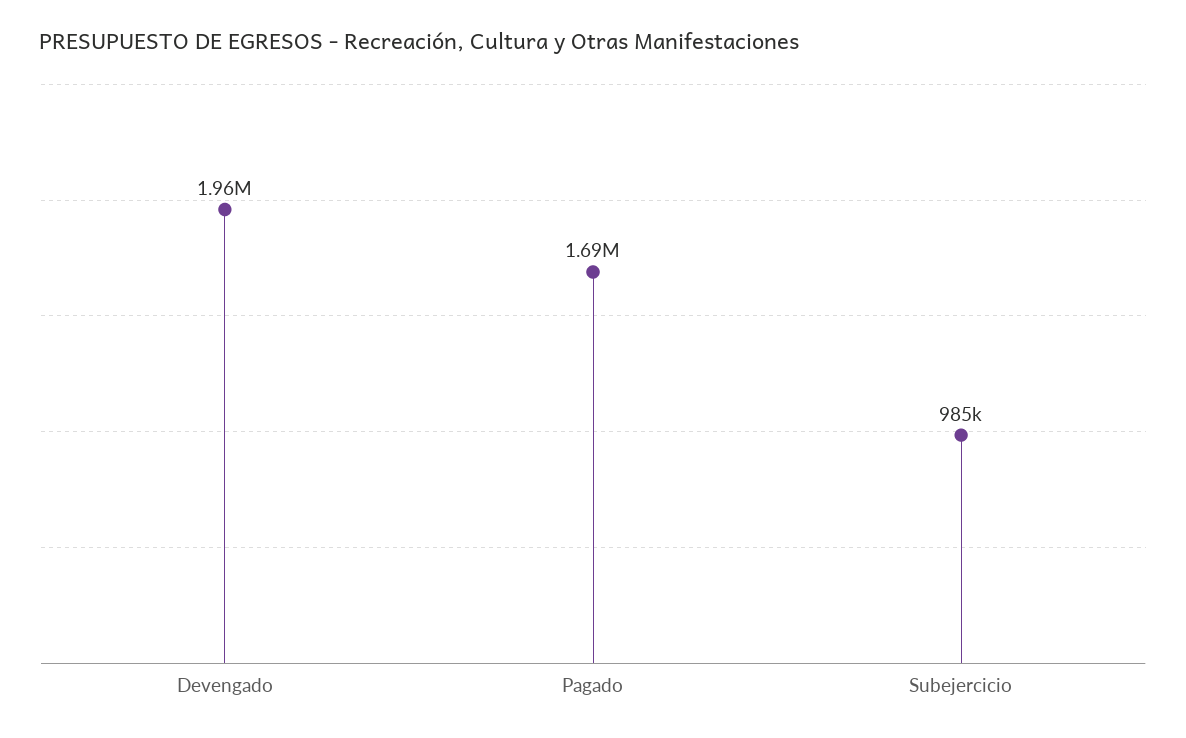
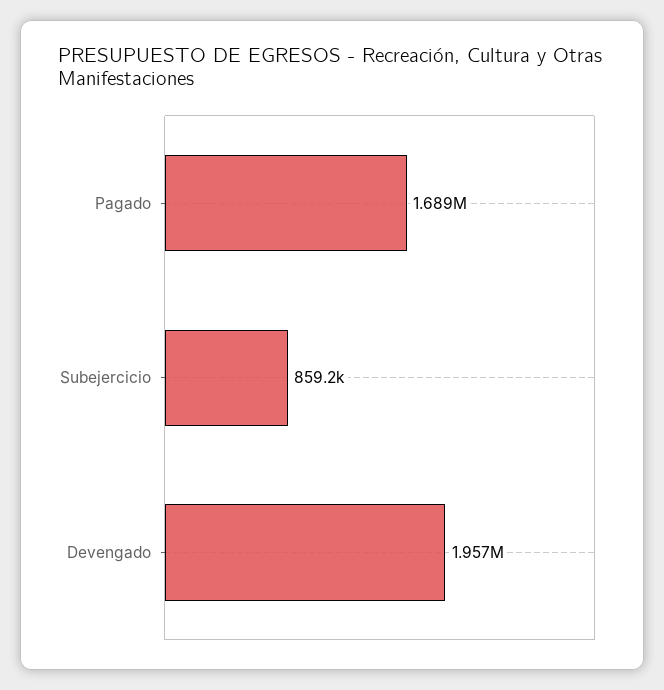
  {
    "Devengado": 1957000,
    "Pagado": 1689000,
-   "Subejercicio": 985000
+   "Subejercicio": 859200
  }

